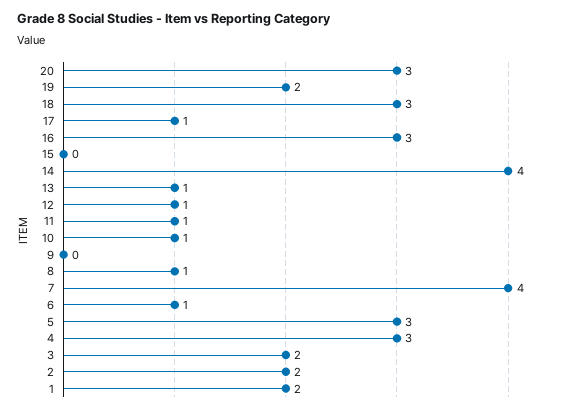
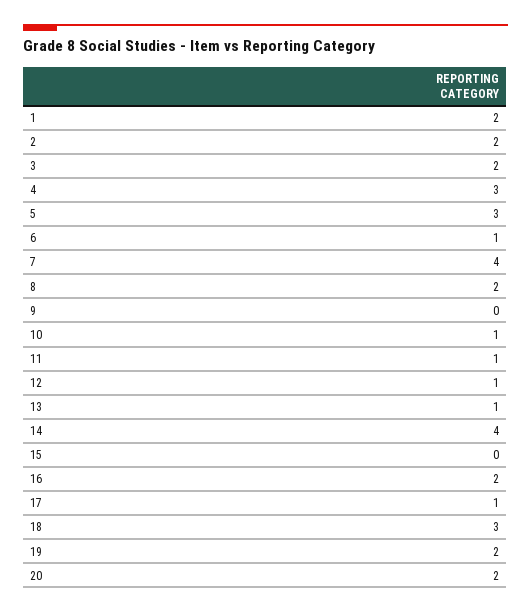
  {
-   "20": 3,
+   "20": 2,
    "19": 2,
    "18": 3,
    "17": 1,
-   "16": 3,
+   "16": 2,
    "15": 0,
    "14": 4,
    "13": 1,
    "12": 1,
    "11": 1,
    "10": 1,
    "9": 0,
-   "8": 1,
+   "8": 2,
    "7": 4,
    "6": 1,
    "5": 3,
    "4": 3,
    "3": 2,
    "2": 2,
    "1": 2
  }

